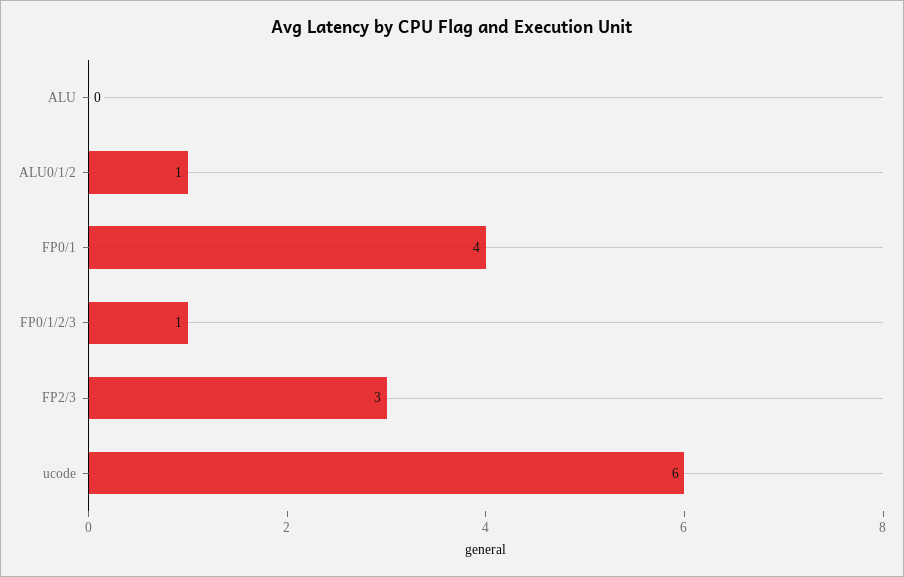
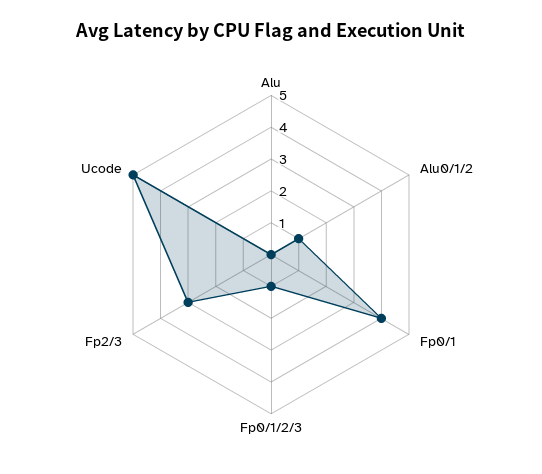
  {
    "ALU": 0,
    "ALU0/1/2": 1,
    "FP0/1": 4,
    "FP0/1/2/3": 1,
    "FP2/3": 3,
-   "ucode": 6
+   "ucode": 5
  }

